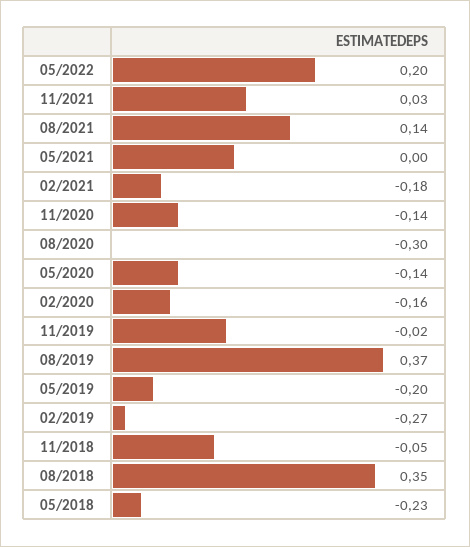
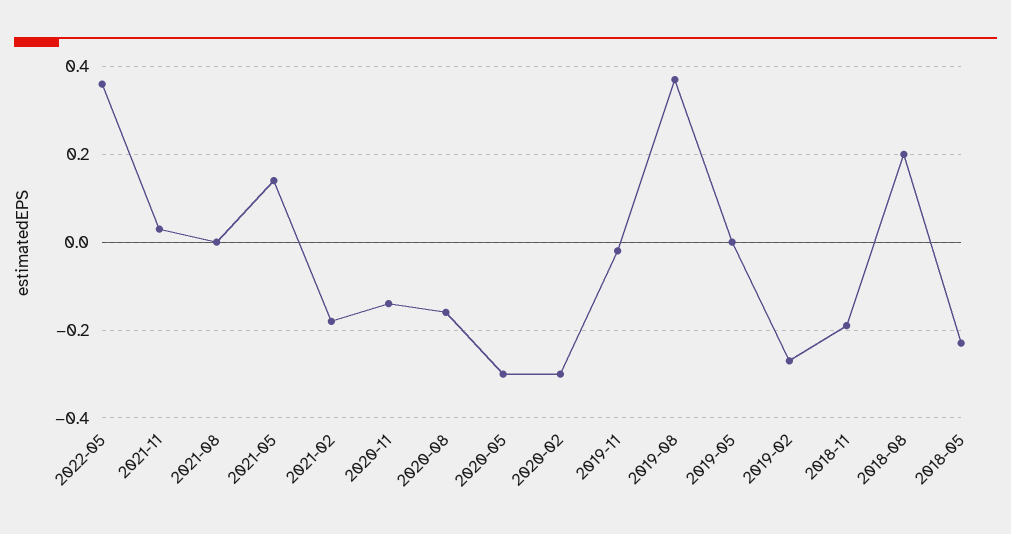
  {
-   "05/2022": 0.2,
+   "05/2022": 0.35,
    "11/2021": 0.03,
-   "08/2021": 0.14,
+   "08/2021": 0,
-   "05/2021": 0,
+   "05/2021": 0.15,
    "02/2021": -0.18,
    "11/2020": -0.14,
-   "08/2020": -0.3,
+   "08/2020": -0.15,
-   "05/2020": -0.14,
+   "05/2020": -0.3,
-   "02/2020": -0.16,
+   "02/2020": -0.3,
    "11/2019": -0.02,
    "08/2019": 0.37,
-   "05/2019": -0.2,
+   "05/2019": 0,
    "02/2019": -0.27,
-   "11/2018": -0.05,
+   "11/2018": -0.2,
-   "08/2018": 0.35,
+   "08/2018": 0.2,
    "05/2018": -0.23
  }

